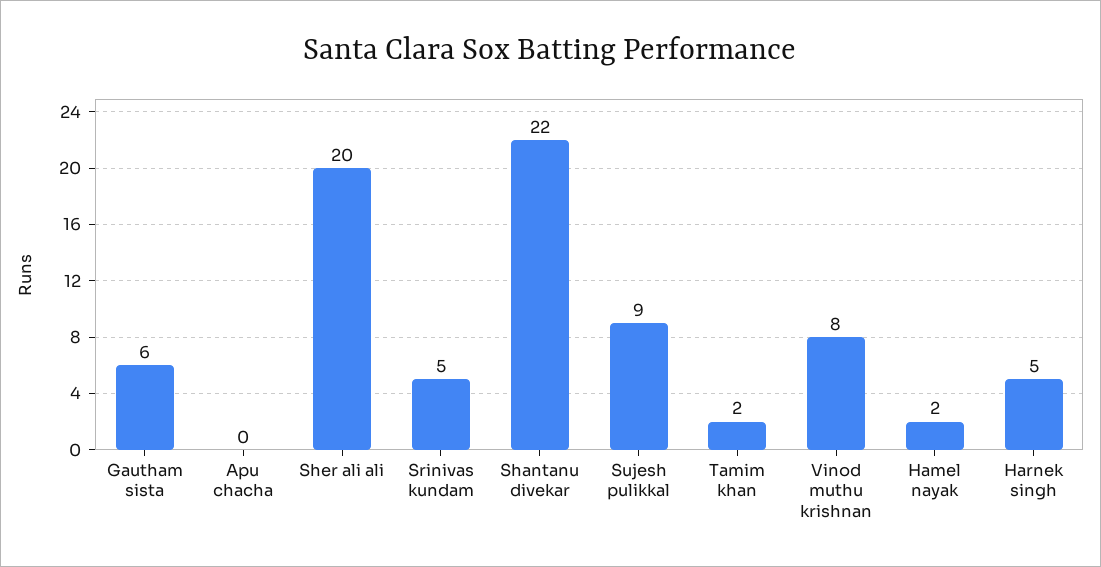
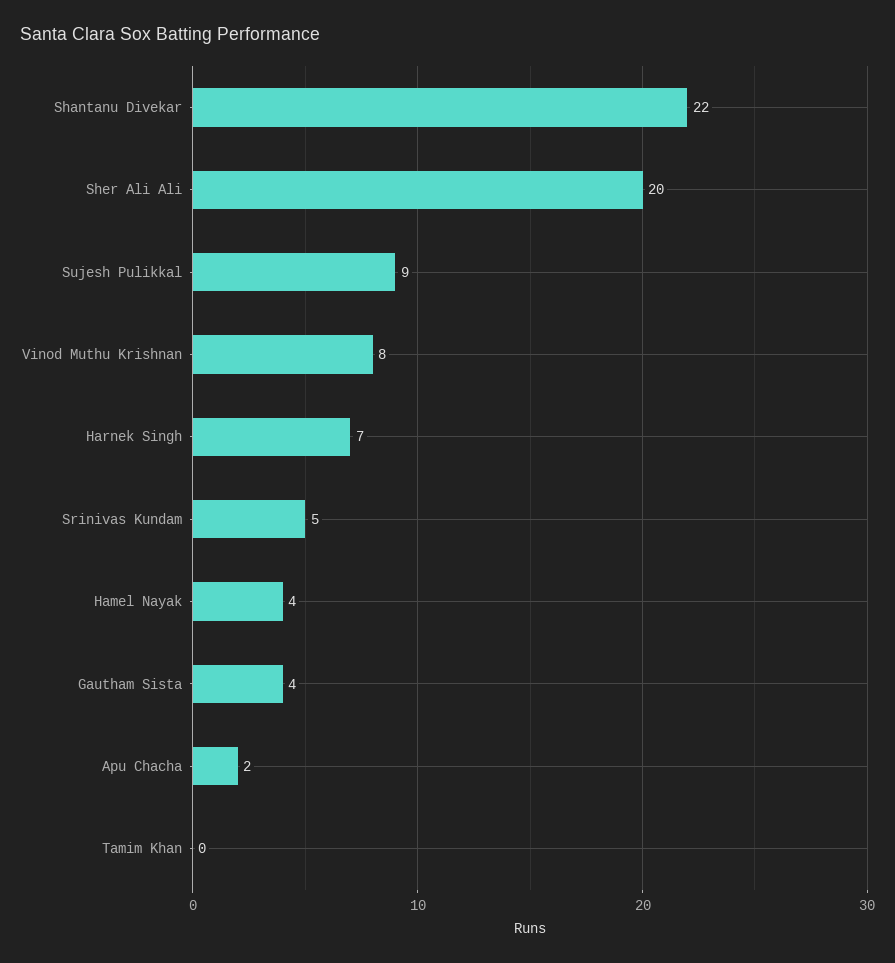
  {
-   "Gautham sista": 6,
+   "Gautham sista": 4,
-   "Apu chacha": 0,
+   "Apu chacha": 2,
    "Sher ali ali": 20,
    "Srinivas kundam": 5,
    "Shantanu divekar": 22,
    "Sujesh pulikkal": 9,
-   "Tamim khan": 2,
+   "Tamim khan": 0,
    "Vinod muthu krishnan": 8,
-   "Hamel nayak": 2,
+   "Hamel nayak": 4,
-   "Harnek singh": 5
+   "Harnek singh": 7
  }

